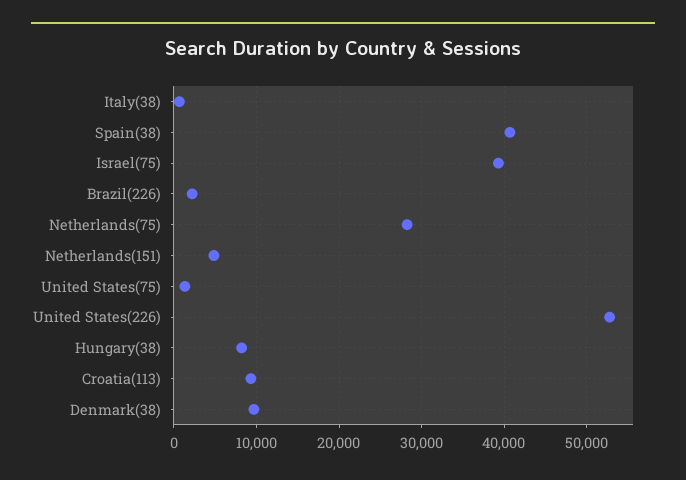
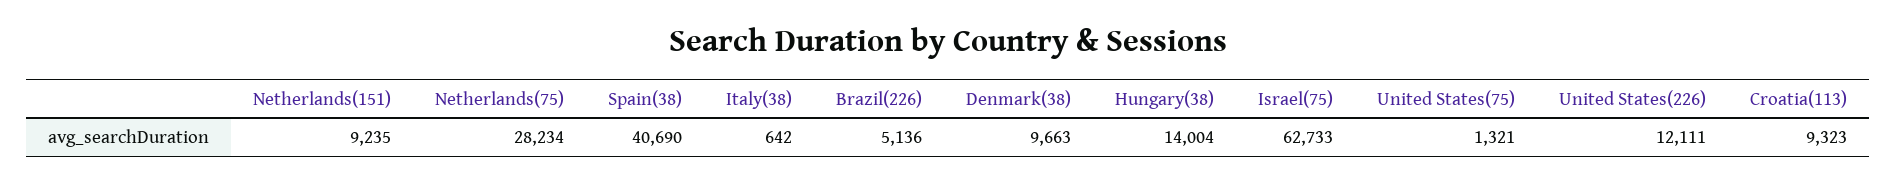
  {
    "Italy(38)": 642,
    "Spain(38)": 40690,
-   "Israel(75)": 39000,
+   "Israel(75)": 62733,
-   "Brazil(226)": 2000,
+   "Brazil(226)": 5136,
    "Netherlands(75)": 28234,
-   "Netherlands(151)": 5000,
+   "Netherlands(151)": 9235,
    "United States(75)": 1321,
-   "United States(226)": 53000,
+   "United States(226)": 12111,
-   "Hungary(38)": 8000,
+   "Hungary(38)": 14004,
    "Croatia(113)": 9323,
    "Denmark(38)": 9663
  }

